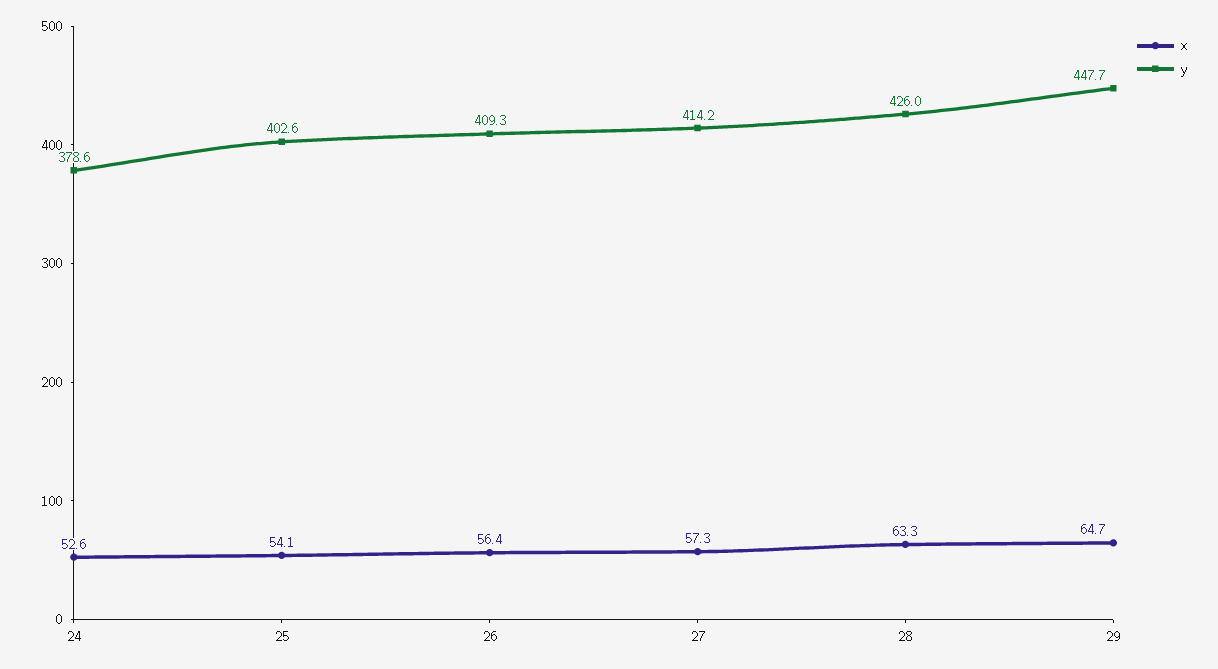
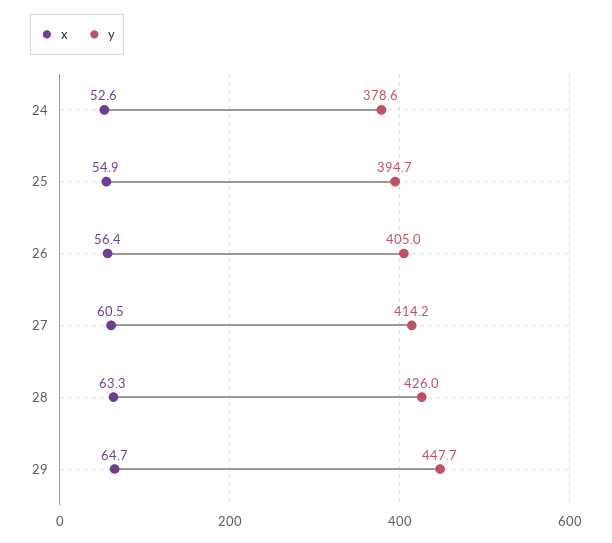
  {
    "x": {
      "24": 52.6,
-     "25": 54.1,
+     "25": 54.9,
      "26": 56.4,
-     "27": 57.3,
+     "27": 60.5,
      "28": 63.3,
      "29": 64.7
    },
    "y": {
      "24": 378.6,
-     "25": 402.6,
+     "25": 394.7,
-     "26": 409.3,
+     "26": 405,
      "27": 414.2,
      "28": 426,
      "29": 447.7
    }
  }

